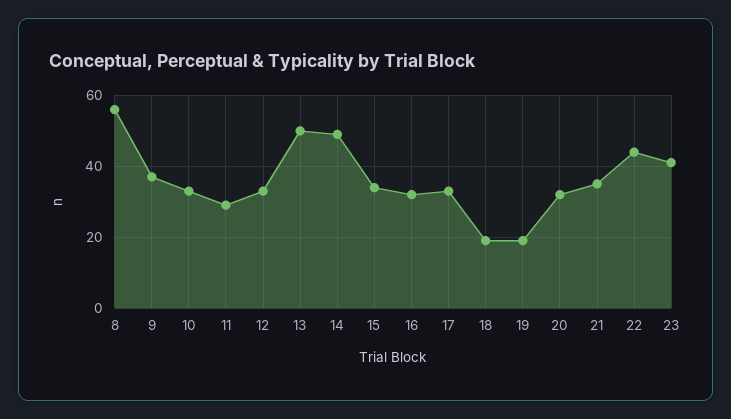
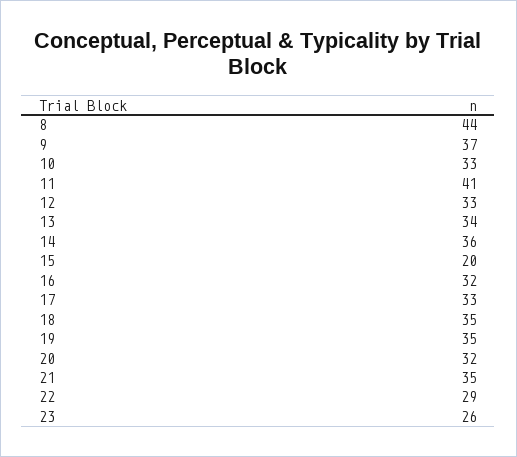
  {
-   "8": 55,
+   "8": 44,
    "9": 37,
    "10": 33,
-   "11": 30,
+   "11": 41,
    "12": 33,
-   "13": 50,
+   "13": 34,
-   "14": 50,
+   "14": 36,
-   "15": 35,
+   "15": 20,
    "16": 32,
    "17": 33,
-   "18": 20,
+   "18": 35,
-   "19": 20,
+   "19": 35,
    "20": 32,
    "21": 35,
-   "22": 45,
+   "22": 29,
-   "23": 40
+   "23": 26
  }

